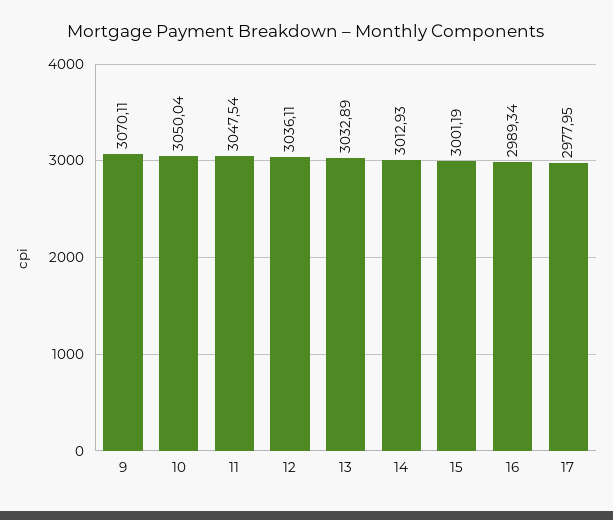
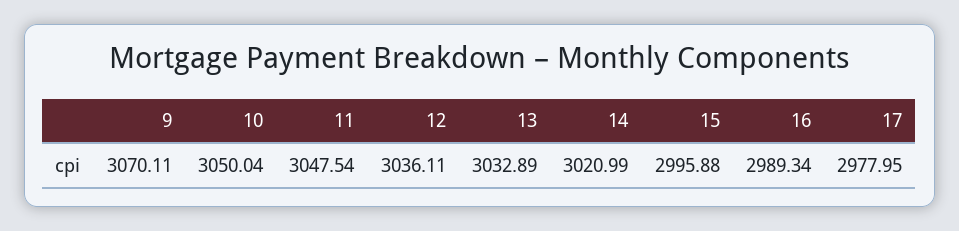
  {
    "9": 3070.11,
    "10": 3050.04,
    "11": 3047.54,
    "12": 3036.11,
    "13": 3032.89,
-   "14": 3012.93,
+   "14": 3020.99,
-   "15": 3001.19,
+   "15": 2995.88,
    "16": 2989.34,
    "17": 2977.95
  }

